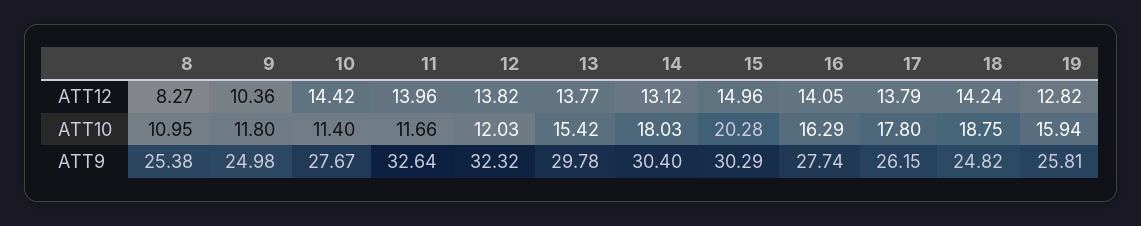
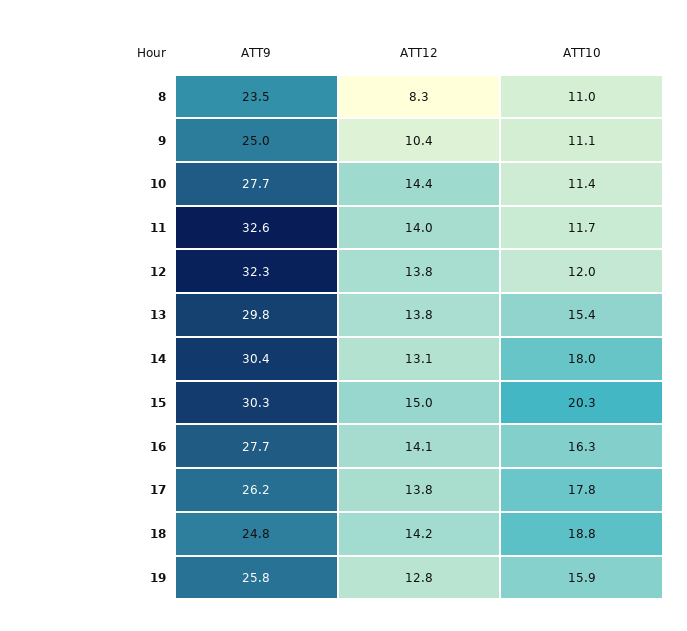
  {
    "8": {
      "ATT12": 8.27,
      "ATT10": 10.95,
-     "ATT9": 25.38
+     "ATT9": 23.5
    },
    "9": {
      "ATT12": 10.36,
-     "ATT10": 11.8,
+     "ATT10": 11.1,
      "ATT9": 24.98
    },
    "10": {
      "ATT12": 14.42,
      "ATT10": 11.4,
      "ATT9": 27.67
    },
    "11": {
      "ATT12": 13.96,
      "ATT10": 11.66,
      "ATT9": 32.64
    },
    "12": {
      "ATT12": 13.82,
      "ATT10": 12.03,
      "ATT9": 32.32
    },
    "13": {
      "ATT12": 13.77,
      "ATT10": 15.42,
      "ATT9": 29.78
    },
    "14": {
      "ATT12": 13.12,
      "ATT10": 18.03,
      "ATT9": 30.4
    },
    "15": {
      "ATT12": 14.96,
      "ATT10": 20.28,
      "ATT9": 30.29
    },
    "16": {
      "ATT12": 14.05,
      "ATT10": 16.29,
      "ATT9": 27.74
    },
    "17": {
      "ATT12": 13.79,
      "ATT10": 17.8,
      "ATT9": 26.15
    },
    "18": {
      "ATT12": 14.24,
      "ATT10": 18.75,
      "ATT9": 24.82
    },
    "19": {
      "ATT12": 12.82,
      "ATT10": 15.94,
      "ATT9": 25.81
    }
  }

